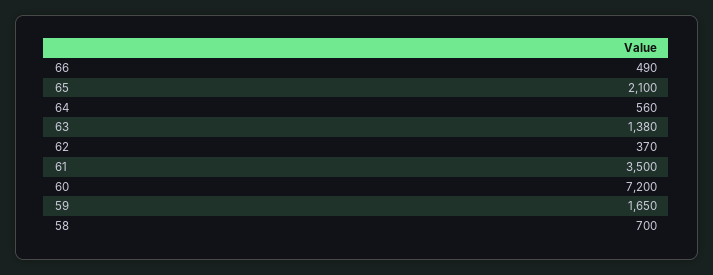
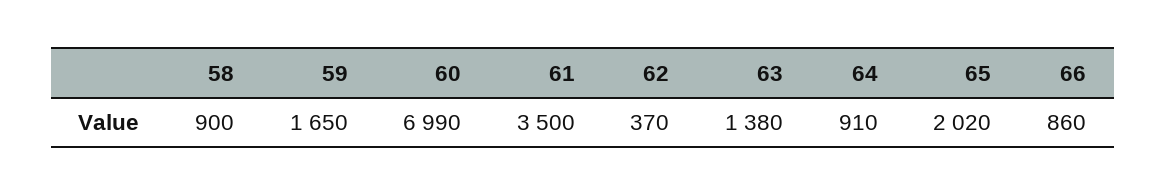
  {
-   "66": 490,
+   "66": 860,
-   "65": 2100,
+   "65": 2020,
-   "64": 560,
+   "64": 910,
    "63": 1380,
    "62": 370,
    "61": 3500,
-   "60": 7200,
+   "60": 6990,
    "59": 1650,
-   "58": 700
+   "58": 900
  }

